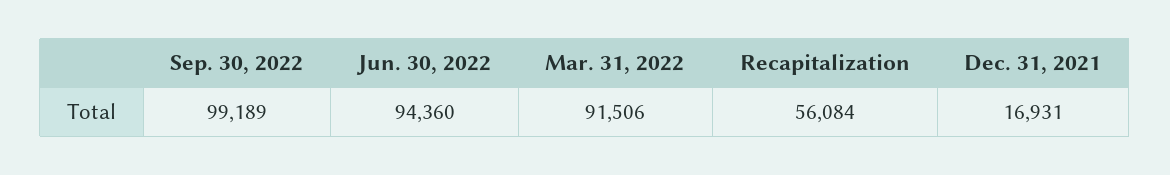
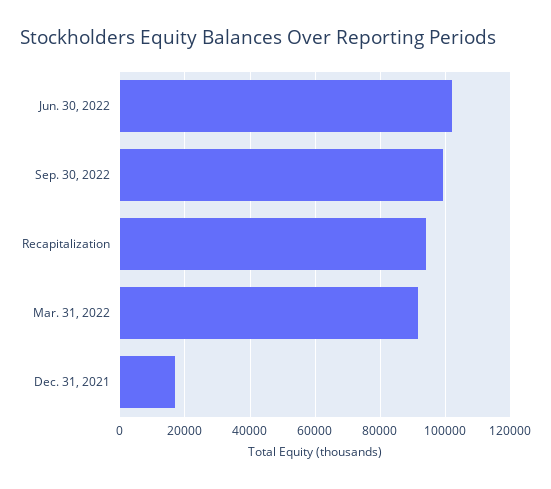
  {
    "Sep. 30, 2022": 99189,
-   "Jun. 30, 2022": 94360,
+   "Jun. 30, 2022": 102000,
    "Mar. 31, 2022": 91506,
-   "Recapitalization": 56084,
+   "Recapitalization": 94000,
    "Dec. 31, 2021": 16931
  }

